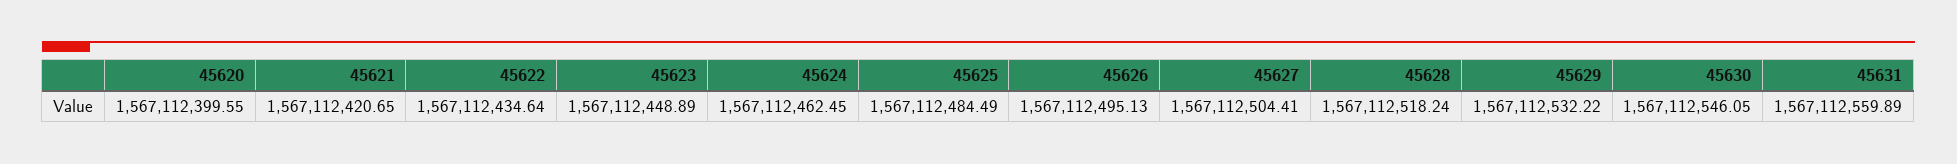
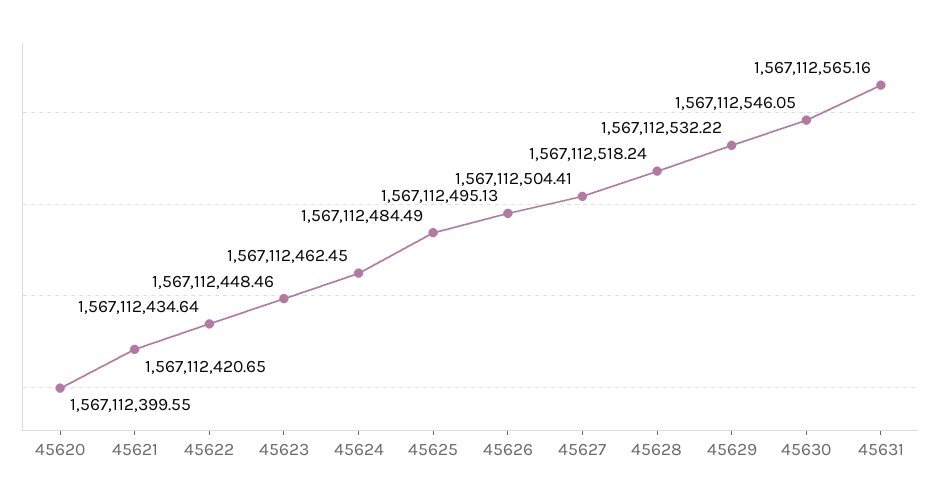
  {
    "45620": 1567112399.55,
    "45621": 1567112420.65,
    "45622": 1567112434.64,
-   "45623": 1567112448.89,
+   "45623": 1567112448.46,
    "45624": 1567112462.45,
    "45625": 1567112484.49,
    "45626": 1567112495.13,
    "45627": 1567112504.41,
    "45628": 1567112518.24,
    "45629": 1567112532.22,
    "45630": 1567112546.05,
-   "45631": 1567112559.89
+   "45631": 1567112565.16
  }

